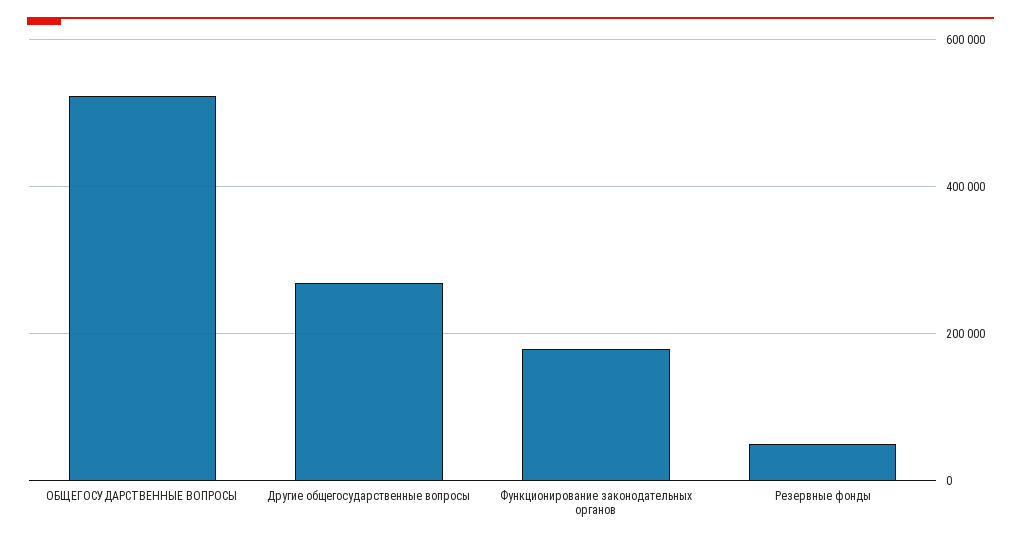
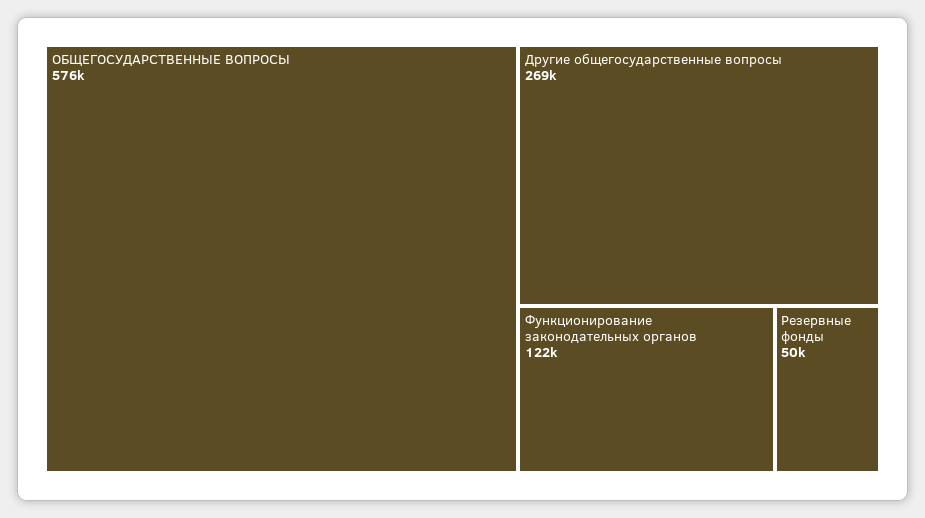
  {
-   "ОБЩЕГОСУДАРСТВЕННЫЕ ВОПРОСЫ": 520000,
+   "ОБЩЕГОСУДАРСТВЕННЫЕ ВОПРОСЫ": 576000,
    "Другие общегосударственные вопросы": 269000,
-   "Функционирование законодательных органов": 180000,
+   "Функционирование законодательных органов": 122000,
    "Резервные фонды": 50000
  }

